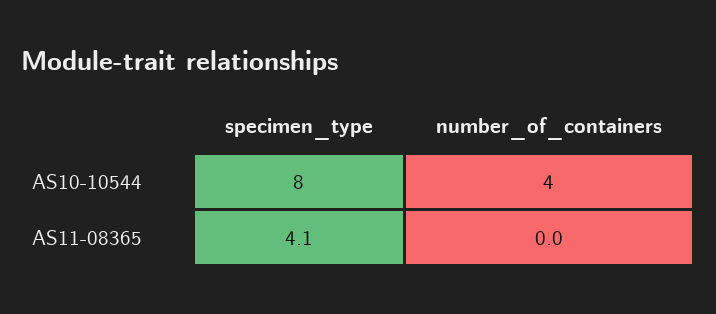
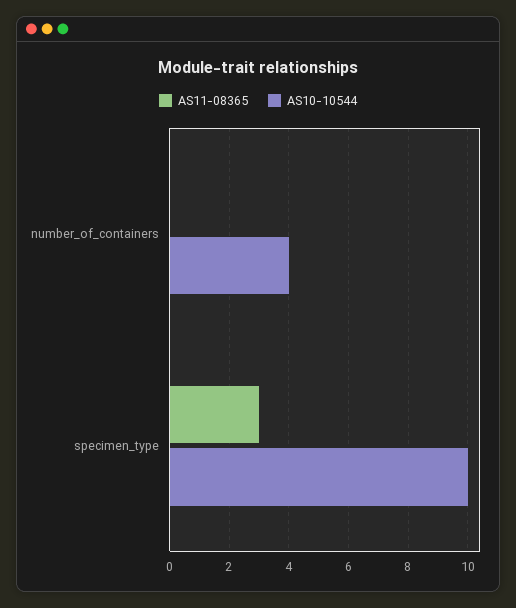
  {
    "AS10-10544": {
-     "specimen_type": 8,
+     "specimen_type": 10,
      "number_of_containers": 4
    },
    "AS11-08365": {
-     "specimen_type": 4.1,
+     "specimen_type": 3,
      "number_of_containers": 0
    }
  }

